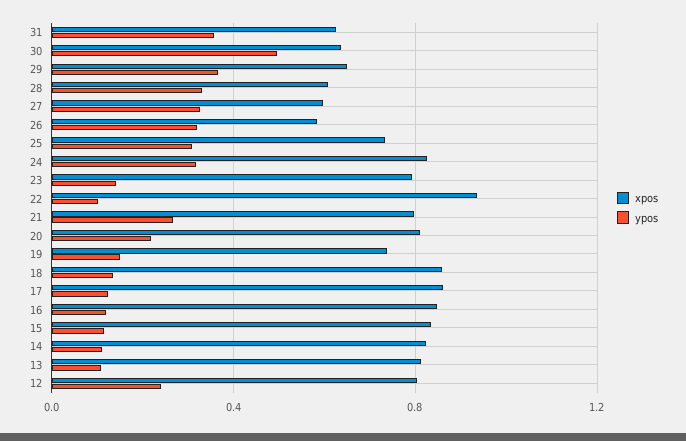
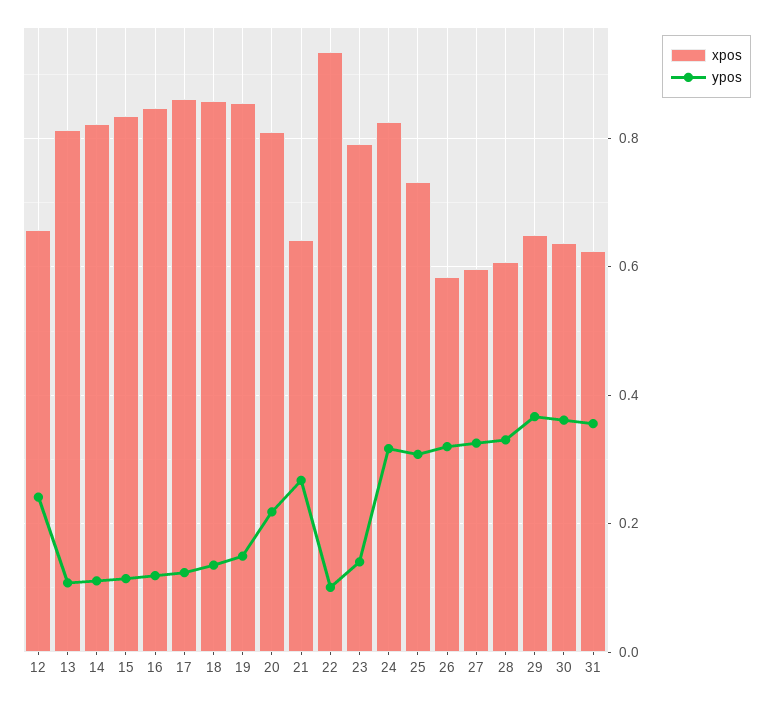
  {
    "xpos": {
      "31": 0.62,
      "30": 0.64,
      "29": 0.64,
      "28": 0.6,
      "27": 0.6,
      "26": 0.58,
      "25": 0.74,
      "24": 0.82,
      "23": 0.8,
      "22": 0.94,
-     "21": 0.8,
+     "21": 0.64,
      "20": 0.82,
-     "19": 0.75,
+     "19": 0.86,
      "18": 0.86,
      "17": 0.86,
      "16": 0.84,
      "15": 0.84,
      "14": 0.82,
      "13": 0.82,
-     "12": 0.8
+     "12": 0.66
    },
    "ypos": {
      "31": 0.36,
-     "30": 0.5,
+     "30": 0.36,
      "29": 0.36,
      "28": 0.34,
      "27": 0.32,
      "26": 0.32,
      "25": 0.3,
      "24": 0.32,
      "23": 0.14,
      "22": 0.1,
      "21": 0.26,
      "20": 0.22,
      "19": 0.14,
      "18": 0.14,
      "17": 0.12,
      "16": 0.12,
      "15": 0.12,
      "14": 0.12,
      "13": 0.1,
      "12": 0.24
    }
  }

